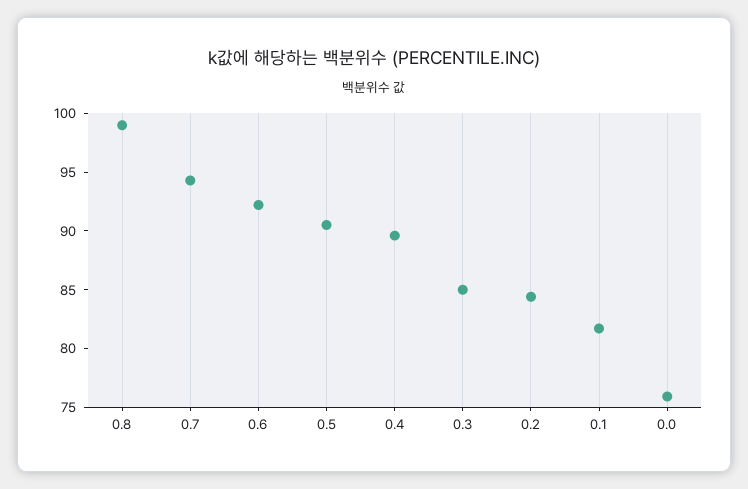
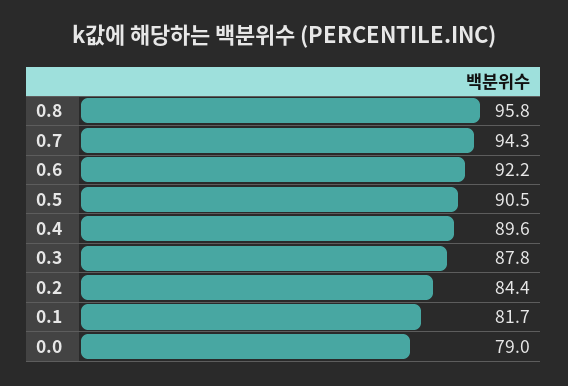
  {
-   "0.8": 99,
+   "0.8": 95.8,
    "0.7": 94.3,
    "0.6": 92.2,
    "0.5": 90.5,
    "0.4": 89.6,
-   "0.3": 85,
+   "0.3": 87.8,
    "0.2": 84.4,
    "0.1": 81.7,
-   "0.0": 76
+   "0.0": 79
  }

